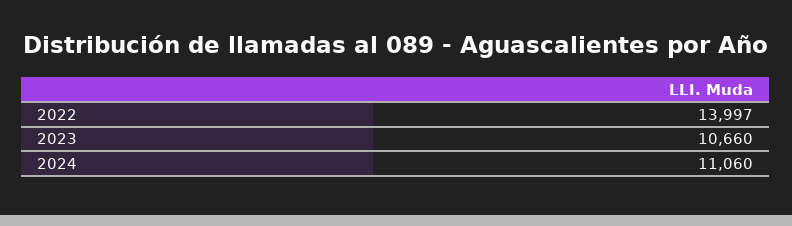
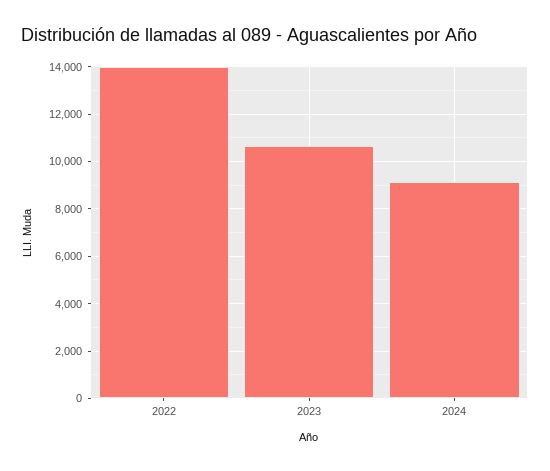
  {
    "2022": 13997,
    "2023": 10660,
-   "2024": 11060
+   "2024": 9000
  }

